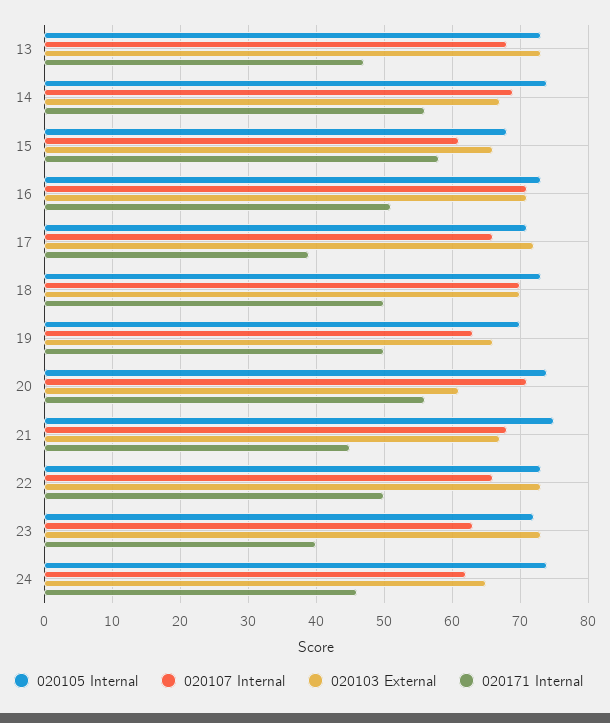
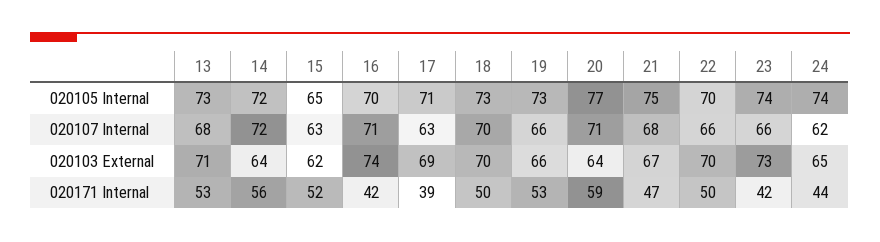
  {
    "020105 Internal": {
      "13": 73,
-     "14": 74,
+     "14": 72,
-     "15": 68,
+     "15": 65,
-     "16": 73,
+     "16": 70,
      "17": 71,
      "18": 73,
-     "19": 70,
+     "19": 73,
-     "20": 74,
+     "20": 77,
      "21": 75,
-     "22": 73,
+     "22": 70,
-     "23": 72,
+     "23": 74,
      "24": 74
    },
    "020107 Internal": {
      "13": 68,
-     "14": 69,
+     "14": 72,
-     "15": 61,
+     "15": 63,
      "16": 71,
-     "17": 66,
+     "17": 63,
      "18": 70,
-     "19": 63,
+     "19": 66,
      "20": 71,
      "21": 68,
      "22": 66,
-     "23": 63,
+     "23": 66,
      "24": 62
    },
    "020103 External": {
-     "13": 73,
+     "13": 71,
-     "14": 67,
+     "14": 64,
-     "15": 66,
+     "15": 62,
-     "16": 71,
+     "16": 74,
-     "17": 72,
+     "17": 69,
      "18": 70,
      "19": 66,
-     "20": 61,
+     "20": 64,
      "21": 67,
-     "22": 73,
+     "22": 70,
      "23": 73,
      "24": 65
    },
    "020171 Internal": {
-     "13": 47,
+     "13": 53,
      "14": 56,
-     "15": 58,
+     "15": 52,
-     "16": 51,
+     "16": 42,
      "17": 39,
      "18": 50,
-     "19": 50,
+     "19": 53,
-     "20": 56,
+     "20": 59,
-     "21": 45,
+     "21": 47,
      "22": 50,
-     "23": 40,
+     "23": 42,
-     "24": 46
+     "24": 44
    }
  }

